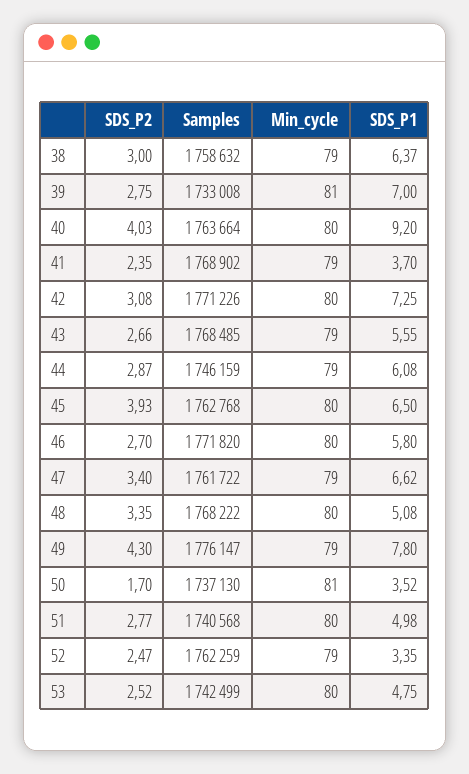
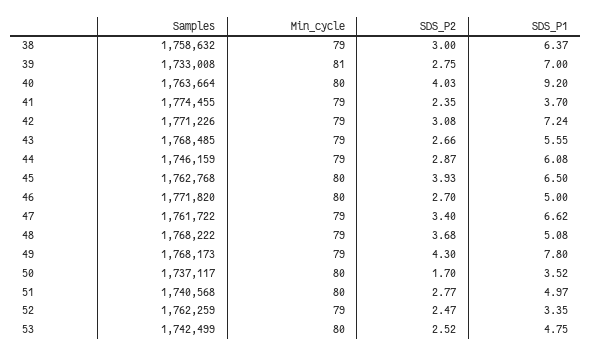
  {
    "SDS_P2": {
      "38": 3,
      "39": 2.75,
      "40": 4.03,
      "41": 2.35,
      "42": 3.08,
      "43": 2.66,
      "44": 2.87,
      "45": 3.93,
      "46": 2.7,
      "47": 3.4,
-     "48": 3.35,
+     "48": 3.68,
      "49": 4.3,
      "50": 1.7,
      "51": 2.77,
      "52": 2.47,
      "53": 2.52
    },
    "Samples": {
      "38": 1758632,
      "39": 1733008,
      "40": 1763664,
-     "41": 1768902,
+     "41": 1774455,
      "42": 1771226,
      "43": 1768485,
      "44": 1746159,
      "45": 1762768,
      "46": 1771820,
      "47": 1761722,
      "48": 1768222,
-     "49": 1776147,
+     "49": 1768173,
-     "50": 1737130,
+     "50": 1737117,
      "51": 1740568,
      "52": 1762259,
      "53": 1742499
    },
    "Min_cycle": {
      "38": 79,
      "39": 81,
      "40": 80,
      "41": 79,
-     "42": 80,
+     "42": 79,
      "43": 79,
      "44": 79,
      "45": 80,
      "46": 80,
      "47": 79,
-     "48": 80,
+     "48": 79,
      "49": 79,
-     "50": 81,
+     "50": 80,
      "51": 80,
      "52": 79,
      "53": 80
    },
    "SDS_P1": {
      "38": 6.37,
      "39": 7,
      "40": 9.2,
      "41": 3.7,
-     "42": 7.25,
+     "42": 7.24,
      "43": 5.55,
      "44": 6.08,
      "45": 6.5,
-     "46": 5.8,
+     "46": 5,
      "47": 6.62,
      "48": 5.08,
      "49": 7.8,
      "50": 3.52,
-     "51": 4.98,
+     "51": 4.97,
      "52": 3.35,
      "53": 4.75
    }
  }

